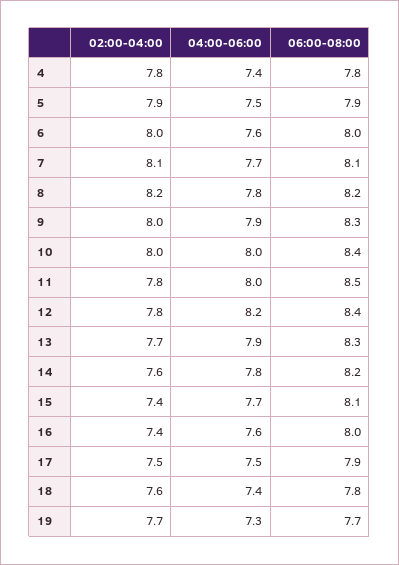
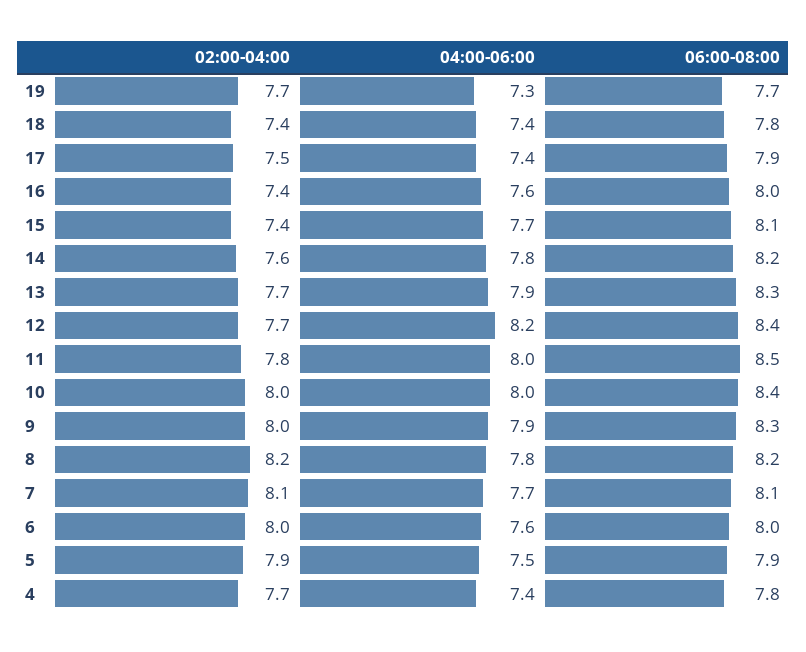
  {
    "02:00-04:00": {
-     "4": 7.8,
+     "4": 7.7,
      "5": 7.9,
      "6": 8,
      "7": 8.1,
      "8": 8.2,
      "9": 8,
      "10": 8,
      "11": 7.8,
-     "12": 7.8,
+     "12": 7.7,
      "13": 7.7,
      "14": 7.6,
      "15": 7.4,
      "16": 7.4,
      "17": 7.5,
-     "18": 7.6,
+     "18": 7.4,
      "19": 7.7
    },
    "04:00-06:00": {
      "4": 7.4,
      "5": 7.5,
      "6": 7.6,
      "7": 7.7,
      "8": 7.8,
      "9": 7.9,
      "10": 8,
      "11": 8,
      "12": 8.2,
      "13": 7.9,
      "14": 7.8,
      "15": 7.7,
      "16": 7.6,
-     "17": 7.5,
+     "17": 7.4,
      "18": 7.4,
      "19": 7.3
    },
    "06:00-08:00": {
      "4": 7.8,
      "5": 7.9,
      "6": 8,
      "7": 8.1,
      "8": 8.2,
      "9": 8.3,
      "10": 8.4,
      "11": 8.5,
      "12": 8.4,
      "13": 8.3,
      "14": 8.2,
      "15": 8.1,
      "16": 8,
      "17": 7.9,
      "18": 7.8,
      "19": 7.7
    }
  }

